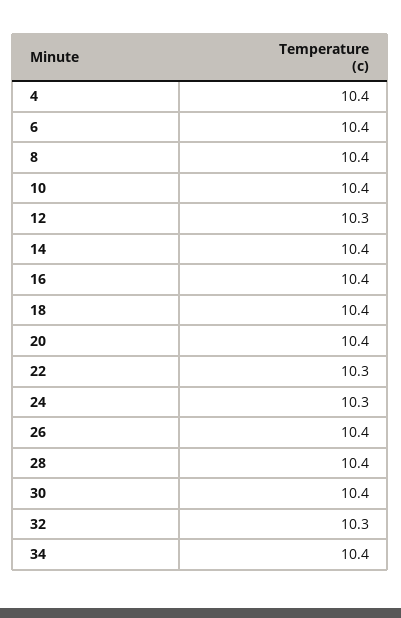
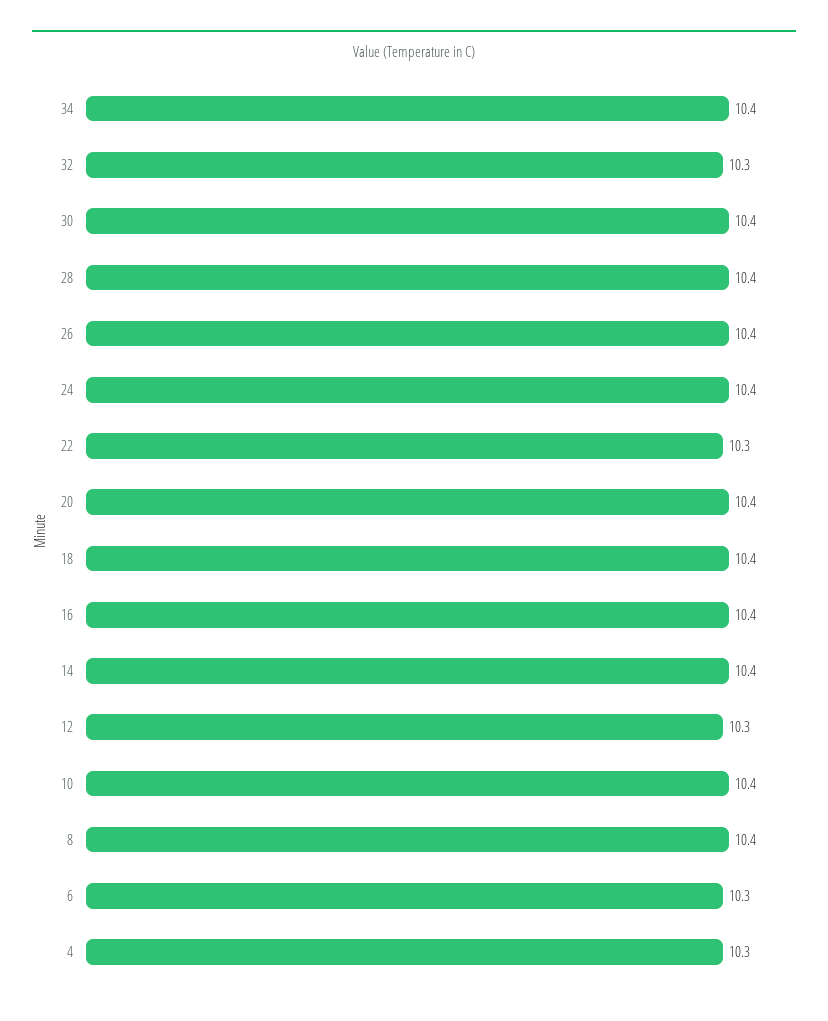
  {
-   "4": 10.4,
+   "4": 10.3,
-   "6": 10.4,
+   "6": 10.3,
    "8": 10.4,
    "10": 10.4,
    "12": 10.3,
    "14": 10.4,
    "16": 10.4,
    "18": 10.4,
    "20": 10.4,
    "22": 10.3,
-   "24": 10.3,
+   "24": 10.4,
    "26": 10.4,
    "28": 10.4,
    "30": 10.4,
    "32": 10.3,
    "34": 10.4
  }

